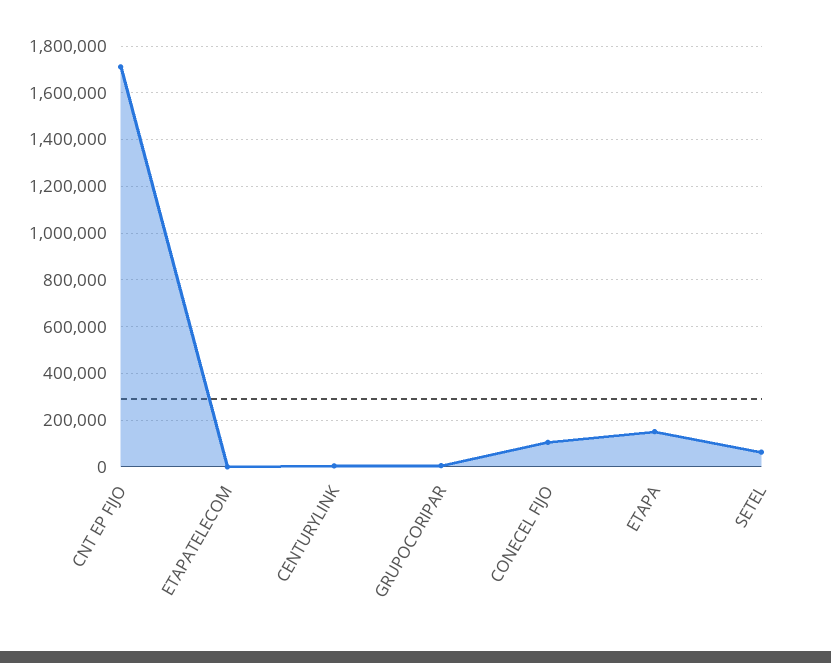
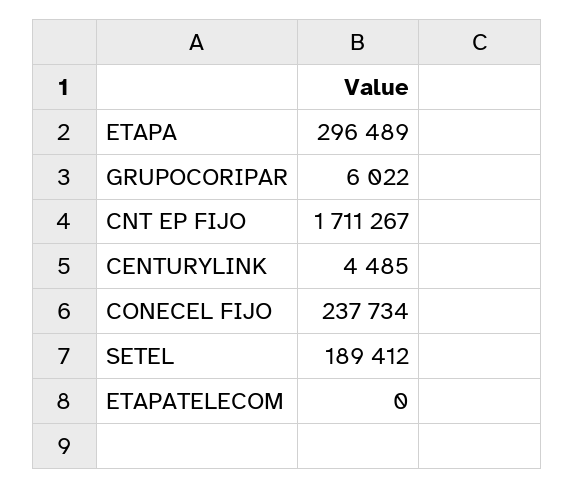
  {
    "CNT EP FIJO": 1711267,
    "ETAPATELECOM": 0,
    "CENTURYLINK": 4485,
    "GRUPOCORIPAR": 6022,
-   "CONECEL FIJO": 100000,
+   "CONECEL FIJO": 237734,
-   "ETAPA": 150000,
+   "ETAPA": 296489,
-   "SETEL": 50000
+   "SETEL": 189412
  }

